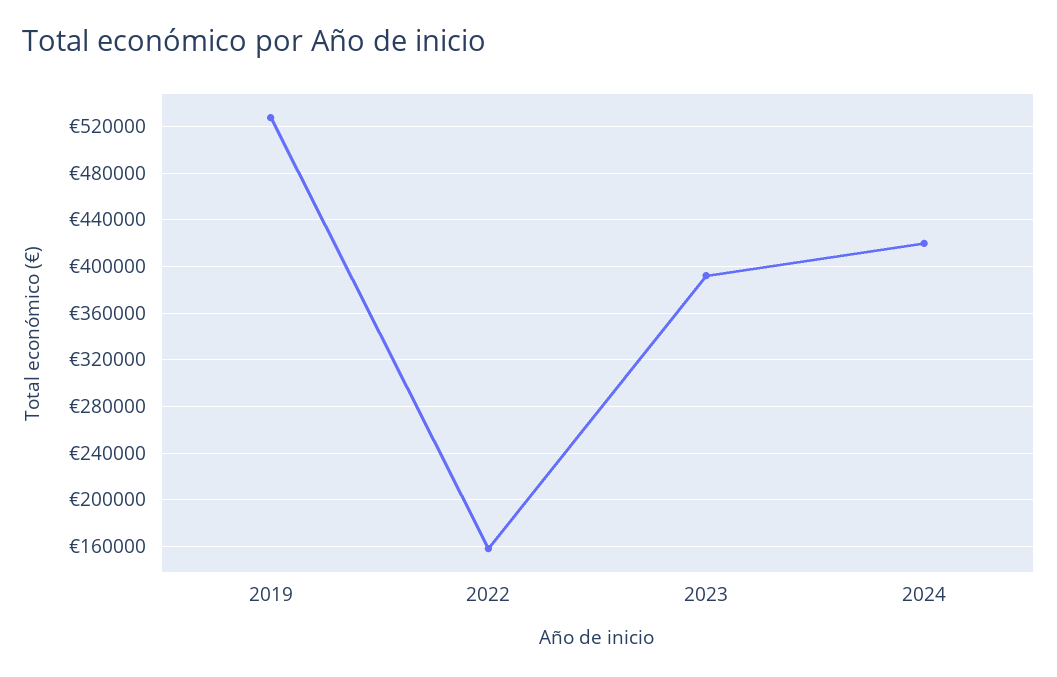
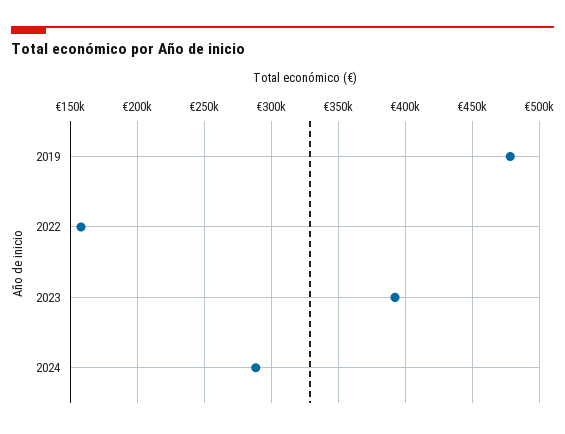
  {
-   "2019": 530000,
+   "2019": 480000,
    "2022": 160000,
    "2023": 390000,
-   "2024": 420000
+   "2024": 290000
  }

